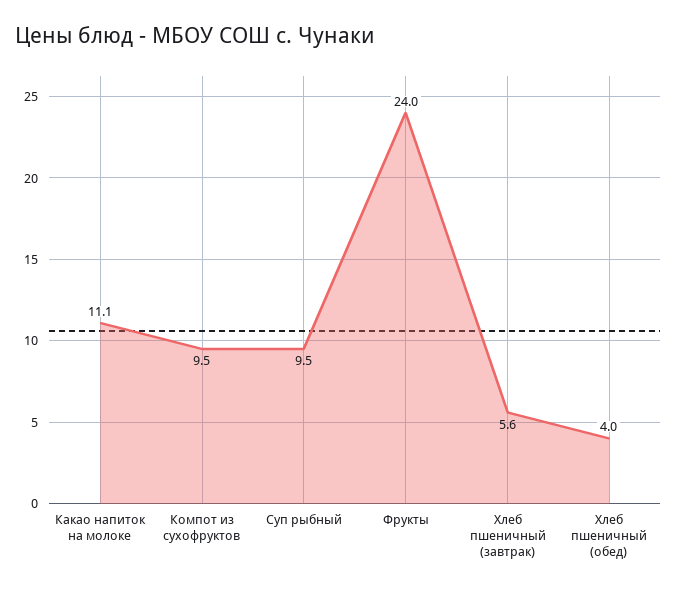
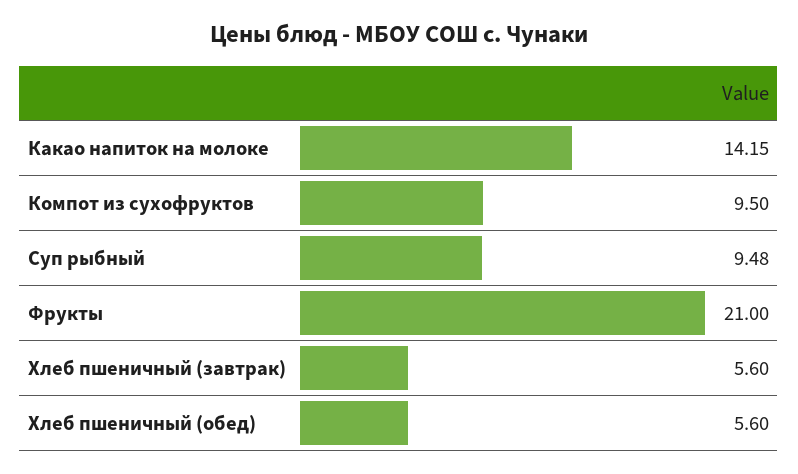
  {
-   "Какао напиток на молоке": 11.1,
+   "Какао напиток на молоке": 14.15,
    "Компот из сухофруктов": 9.5,
    "Суп рыбный": 9.48,
-   "Фрукты": 24,
+   "Фрукты": 21,
    "Хлеб пшеничный (завтрак)": 5.6,
-   "Хлеб пшеничный (обед)": 4
+   "Хлеб пшеничный (обед)": 5.6
  }

